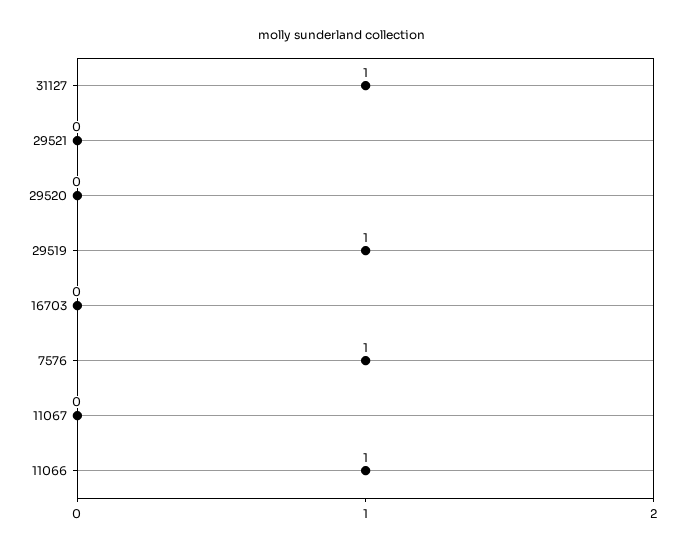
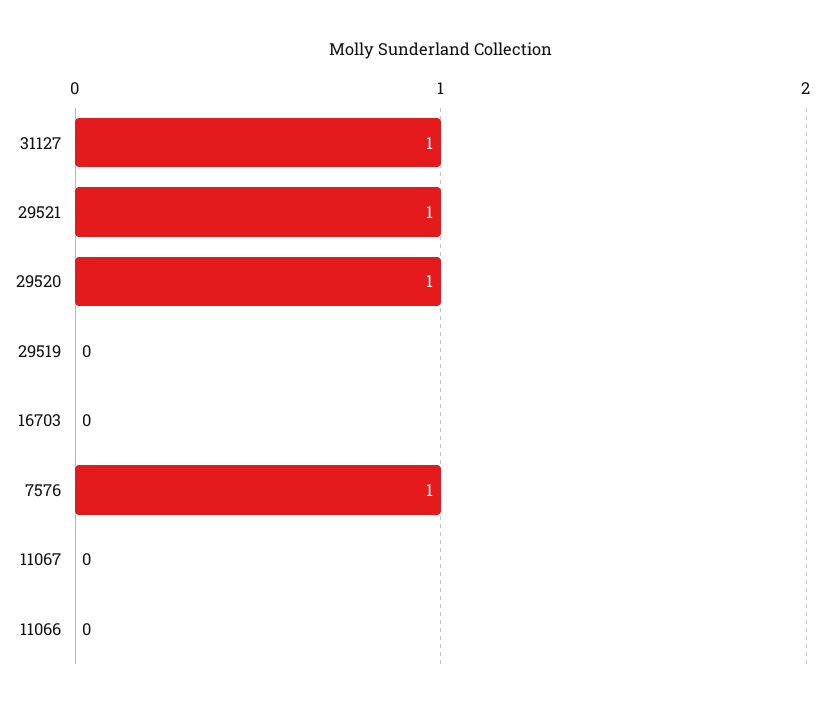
  {
    "31127": 1,
-   "29521": 0,
+   "29521": 1,
-   "29520": 0,
+   "29520": 1,
-   "29519": 1,
+   "29519": 0,
    "16703": 0,
    "7576": 1,
    "11067": 0,
-   "11066": 1
+   "11066": 0
  }

